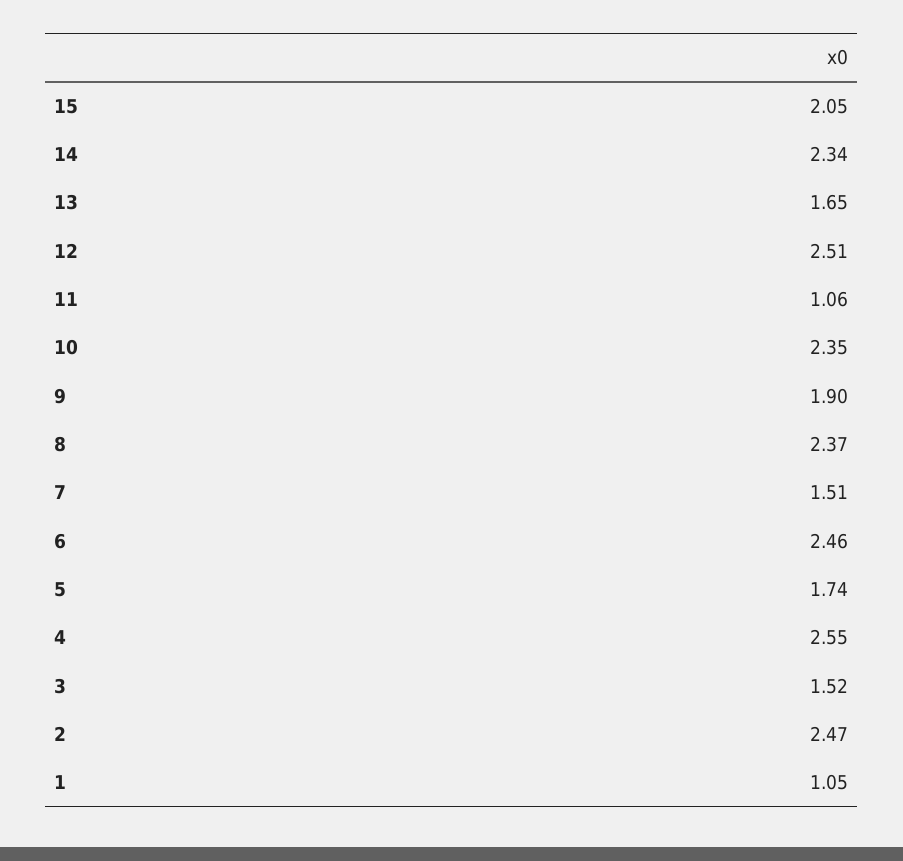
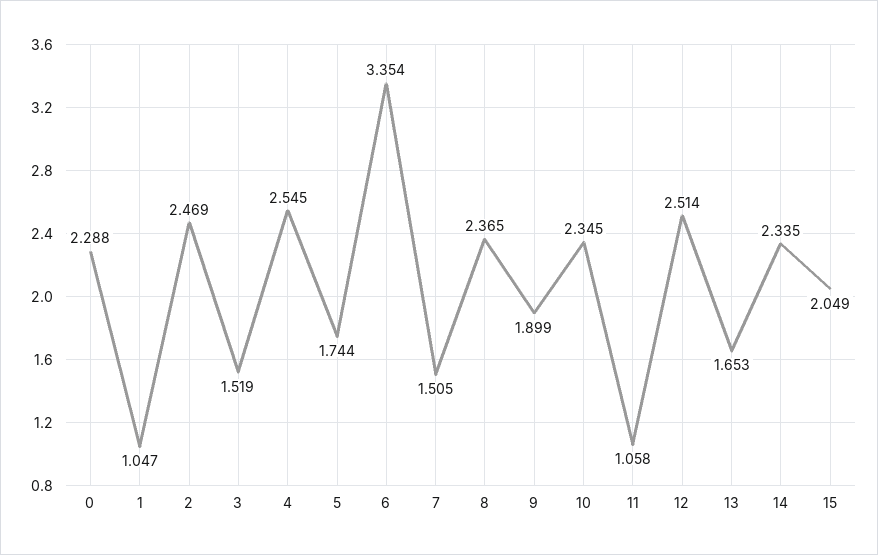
  {
    "15": 2.049,
    "14": 2.335,
    "13": 1.653,
    "12": 2.514,
    "11": 1.058,
    "10": 2.345,
    "9": 1.899,
    "8": 2.365,
    "7": 1.505,
-   "6": 2.46,
+   "6": 3.354,
    "5": 1.744,
    "4": 2.545,
    "3": 1.519,
    "2": 2.469,
-   "1": 1.047
+   "1": 1.047,
+   "0": 2.288
  }

